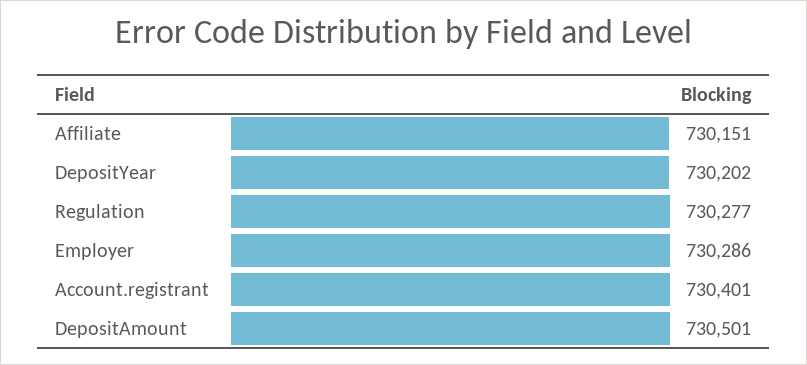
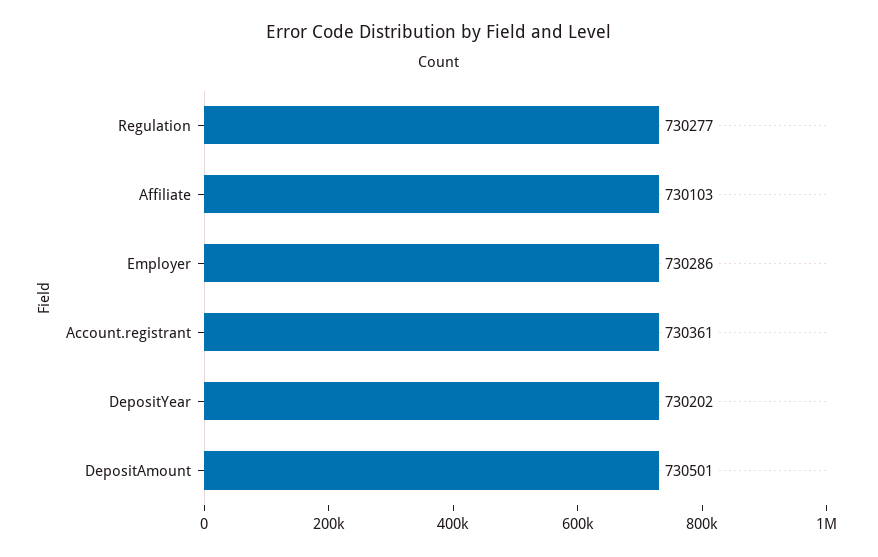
  {
-   "Affiliate": 730151,
+   "Affiliate": 730103,
    "DepositYear": 730202,
    "Regulation": 730277,
    "Employer": 730286,
-   "Account.registrant": 730401,
+   "Account.registrant": 730361,
    "DepositAmount": 730501
  }

